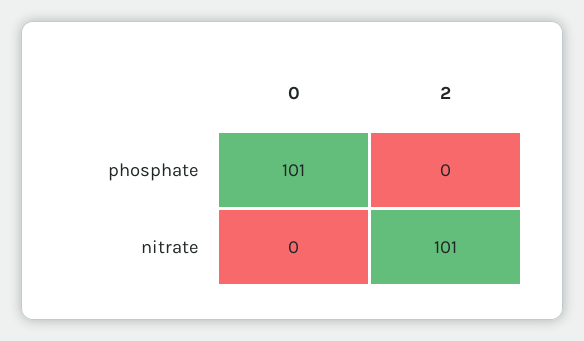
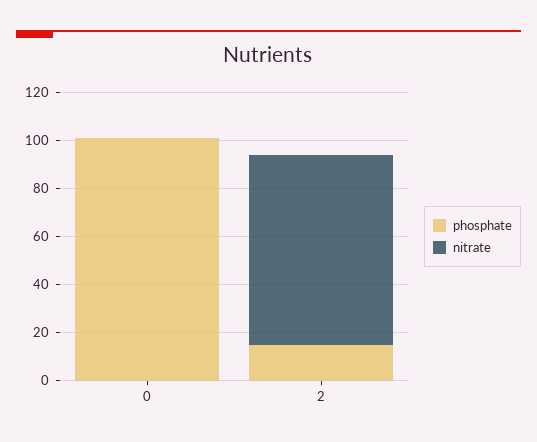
  {
    "phosphate": {
      "0": 101,
-     "2": 0
+     "2": 15
    },
    "nitrate": {
      "0": 0,
-     "2": 101
+     "2": 80
    }
  }

